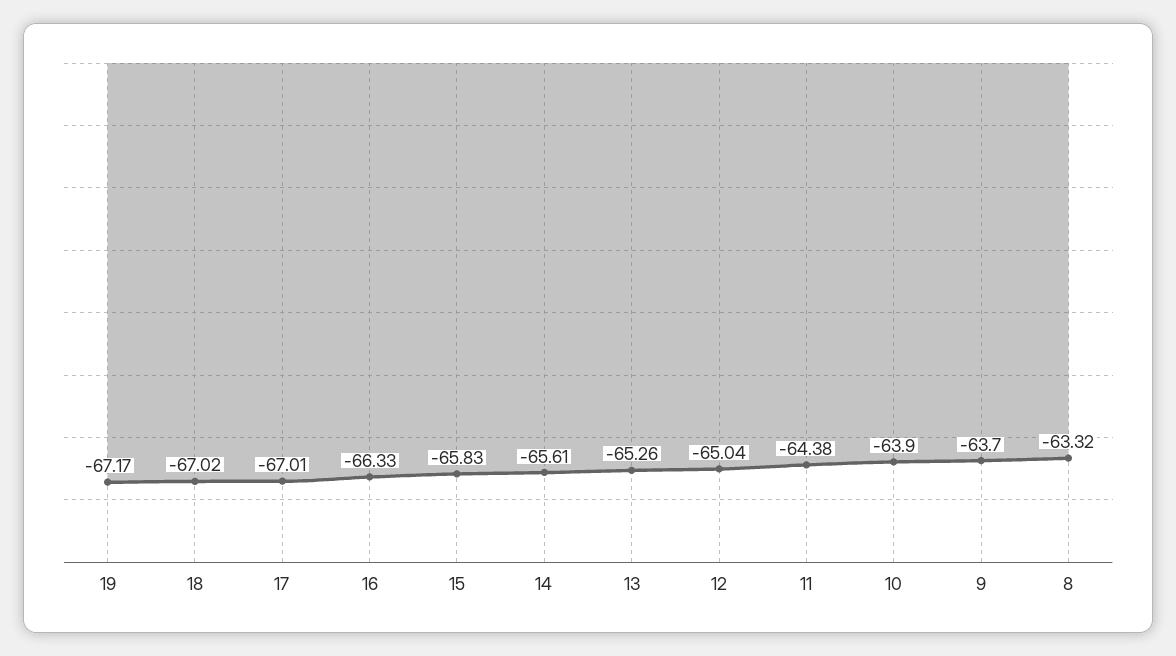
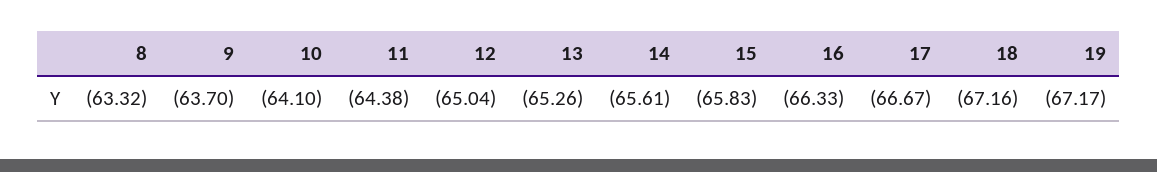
  {
    "19": -67.17,
-   "18": -67.02,
+   "18": -67.16,
-   "17": -67.01,
+   "17": -66.67,
    "16": -66.33,
    "15": -65.83,
    "14": -65.61,
    "13": -65.26,
    "12": -65.04,
    "11": -64.38,
-   "10": -63.9,
+   "10": -64.1,
    "9": -63.7,
    "8": -63.32
  }

